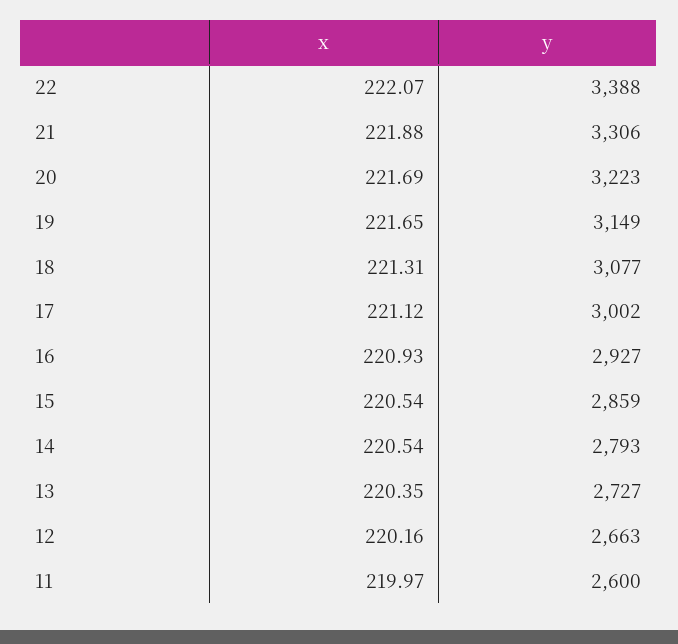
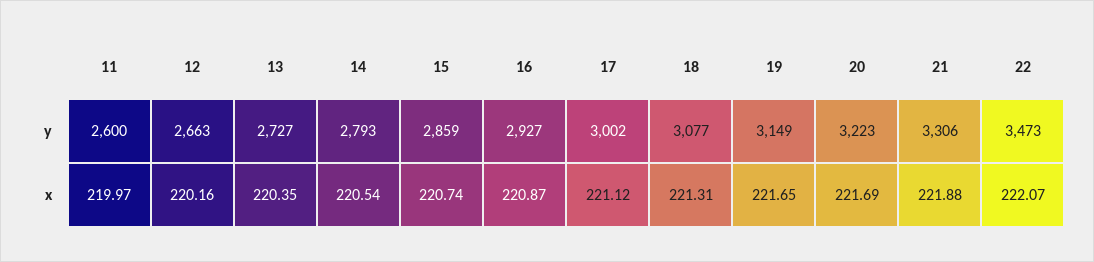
  {
    "x": {
      "22": 222.07,
      "21": 221.88,
      "20": 221.69,
      "19": 221.65,
      "18": 221.31,
      "17": 221.12,
-     "16": 220.93,
+     "16": 220.87,
-     "15": 220.54,
+     "15": 220.74,
      "14": 220.54,
      "13": 220.35,
      "12": 220.16,
      "11": 219.97
    },
    "y": {
-     "22": 3388,
+     "22": 3473,
      "21": 3306,
      "20": 3223,
      "19": 3149,
      "18": 3077,
      "17": 3002,
      "16": 2927,
      "15": 2859,
      "14": 2793,
      "13": 2727,
      "12": 2663,
      "11": 2600
    }
  }

